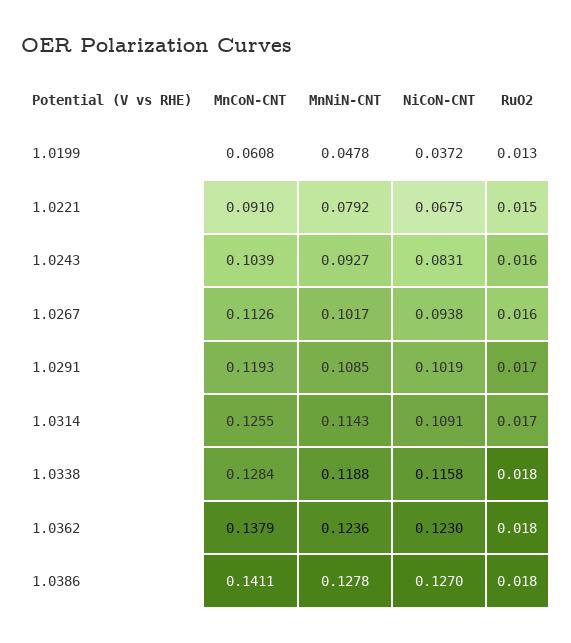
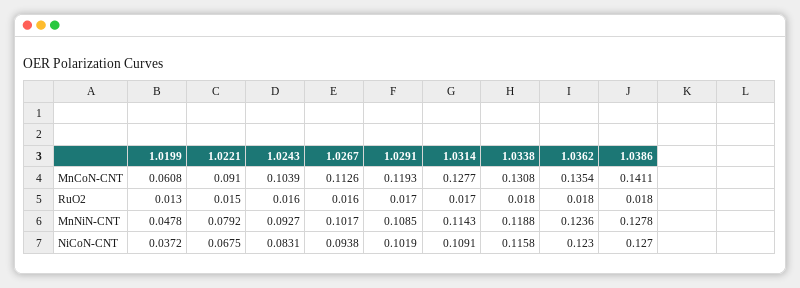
  {
    "MnCoN-CNT": {
      "1.0199": 0.0608,
      "1.0221": 0.091,
      "1.0243": 0.1039,
      "1.0267": 0.1126,
      "1.0291": 0.1193,
-     "1.0314": 0.1255,
+     "1.0314": 0.1277,
-     "1.0338": 0.1284,
+     "1.0338": 0.1308,
-     "1.0362": 0.1379,
+     "1.0362": 0.1354,
      "1.0386": 0.1411
    },
    "MnNiN-CNT": {
      "1.0199": 0.0478,
      "1.0221": 0.0792,
      "1.0243": 0.0927,
      "1.0267": 0.1017,
      "1.0291": 0.1085,
      "1.0314": 0.1143,
      "1.0338": 0.1188,
      "1.0362": 0.1236,
      "1.0386": 0.1278
    },
    "NiCoN-CNT": {
      "1.0199": 0.0372,
      "1.0221": 0.0675,
      "1.0243": 0.0831,
      "1.0267": 0.0938,
      "1.0291": 0.1019,
      "1.0314": 0.1091,
      "1.0338": 0.1158,
      "1.0362": 0.123,
      "1.0386": 0.127
    },
    "RuO2": {
      "1.0199": 0.013,
      "1.0221": 0.015,
      "1.0243": 0.016,
      "1.0267": 0.016,
      "1.0291": 0.017,
      "1.0314": 0.017,
      "1.0338": 0.018,
      "1.0362": 0.018,
      "1.0386": 0.018
    }
  }

